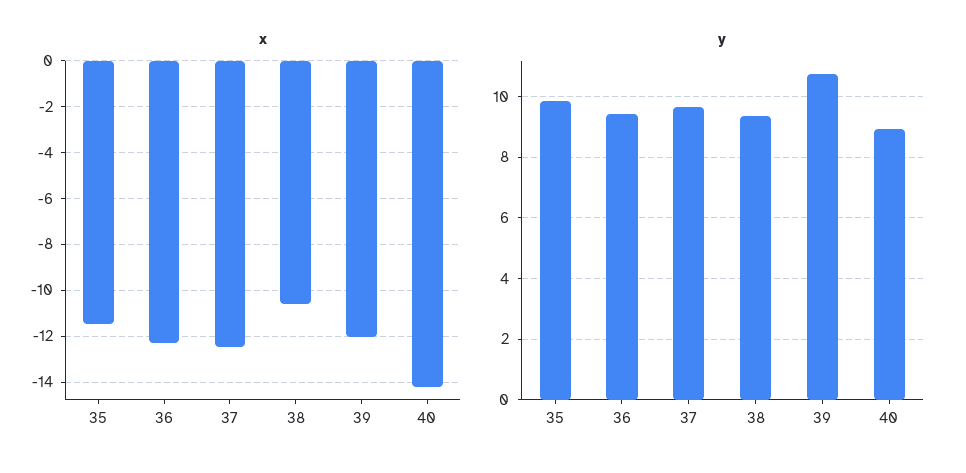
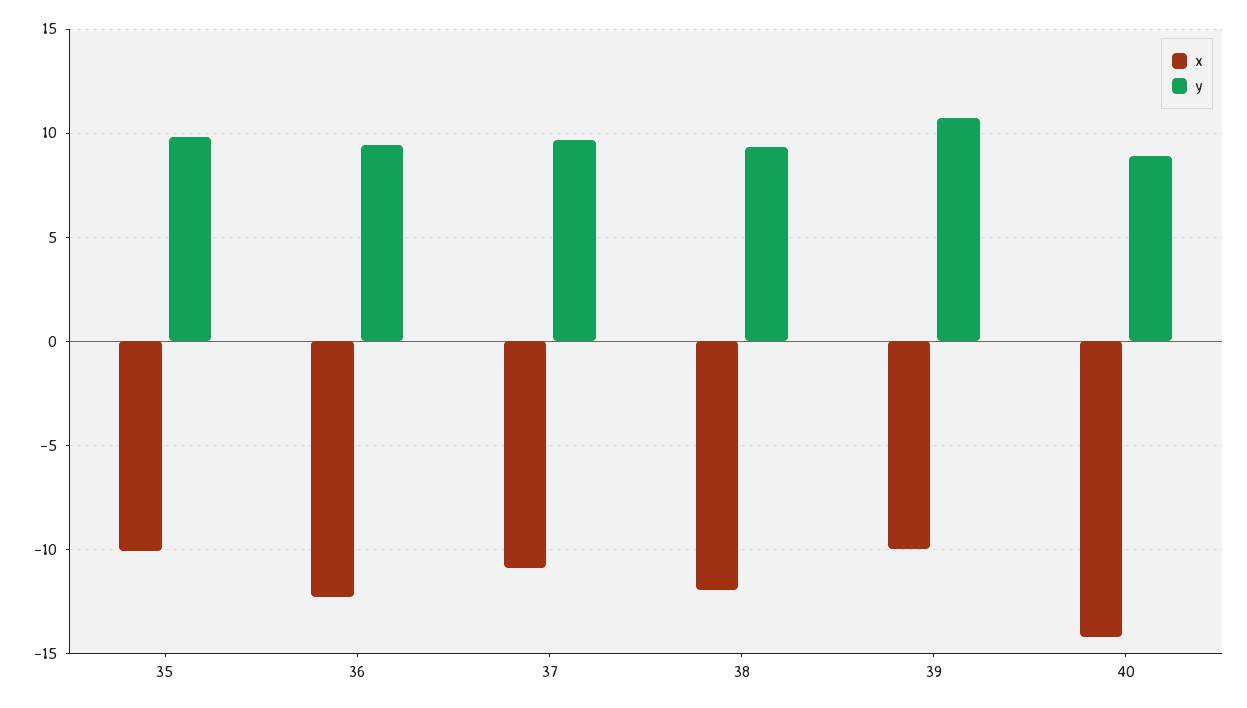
  {
    "x": {
-     "35": -11.5,
+     "35": -10,
      "36": -12.5,
-     "37": -12.5,
+     "37": -11,
-     "38": -10.5,
+     "38": -12,
-     "39": -12,
+     "39": -10,
      "40": -14
    },
    "y": {
      "35": 9.8,
      "36": 9.4,
      "37": 9.6,
      "38": 9.4,
      "39": 10.8,
      "40": 9
    }
  }

